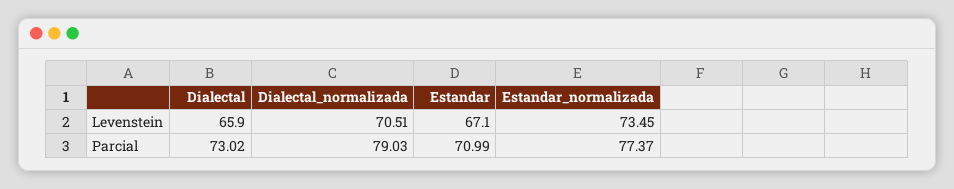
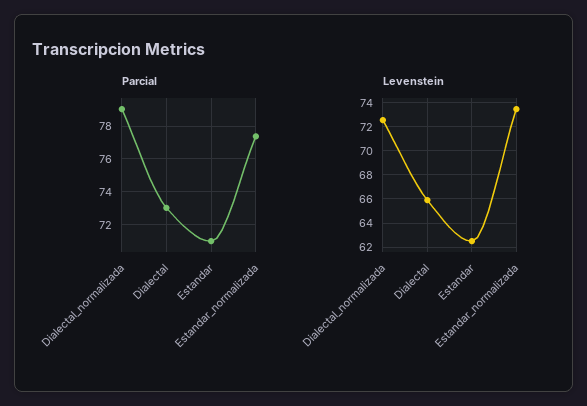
  {
    "Levenstein": {
      "Dialectal": 65.9,
-     "Dialectal_normalizada": 70.51,
+     "Dialectal_normalizada": 72.5,
-     "Estandar": 67.1,
+     "Estandar": 62.5,
      "Estandar_normalizada": 73.45
    },
    "Parcial": {
      "Dialectal": 73.02,
      "Dialectal_normalizada": 79.03,
      "Estandar": 70.99,
      "Estandar_normalizada": 77.37
    }
  }

